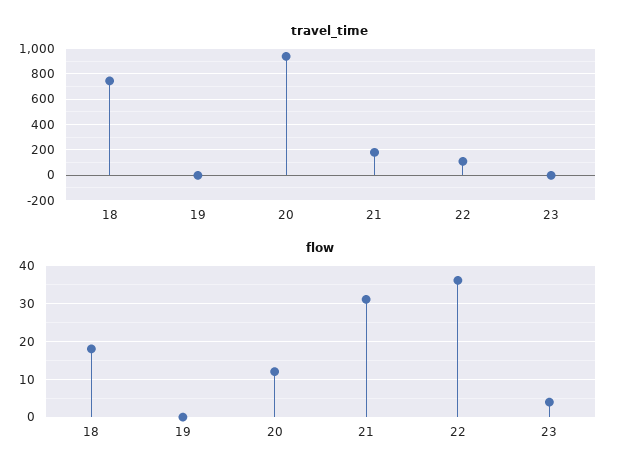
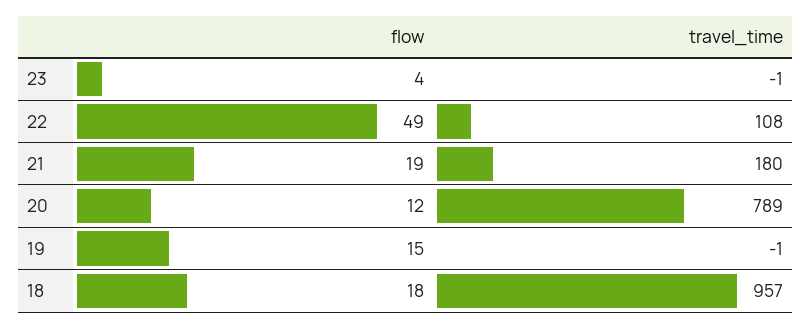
  {
    "travel_time": {
-     "18": 750,
+     "18": 957,
      "19": -1,
-     "20": 950,
+     "20": 789,
      "21": 180,
      "22": 108,
      "23": -1
    },
    "flow": {
      "18": 18,
-     "19": 0,
+     "19": 15,
      "20": 12,
-     "21": 30,
+     "21": 19,
-     "22": 35,
+     "22": 49,
      "23": 4
    }
  }

